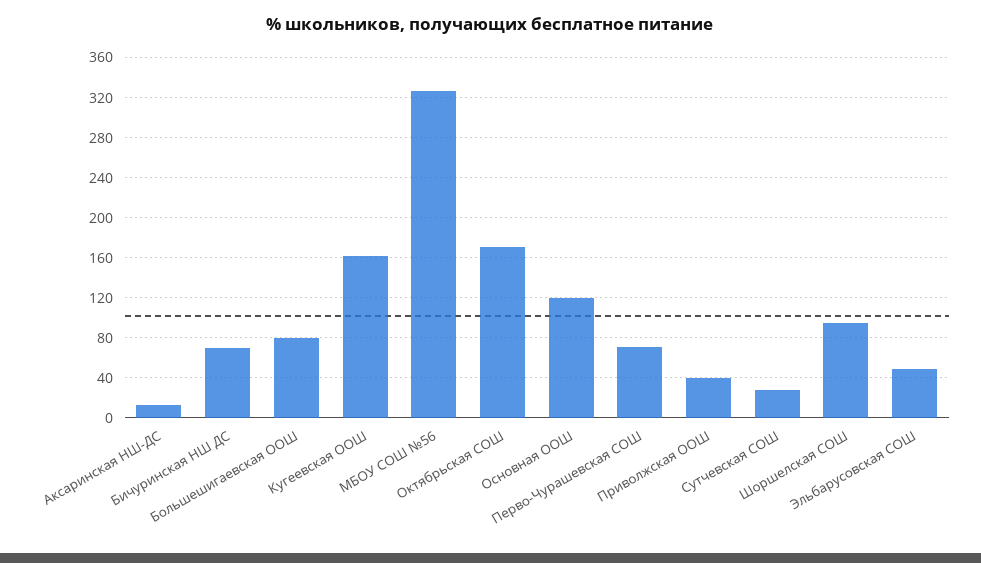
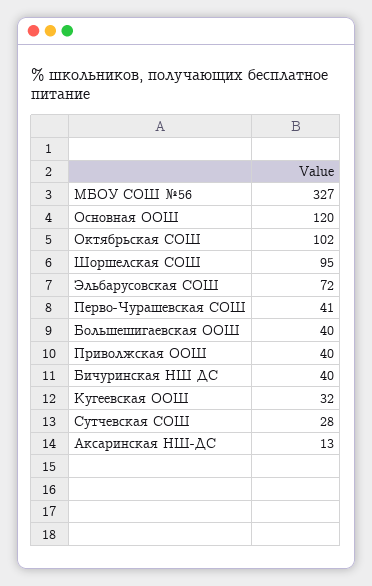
  {
    "Аксаринская НШ-ДС": 13,
-   "Бичуринская НШ ДС": 70,
+   "Бичуринская НШ ДС": 40,
-   "Большешигаевская ООШ": 80,
+   "Большешигаевская ООШ": 40,
-   "Кугеевская ООШ": 160,
+   "Кугеевская ООШ": 32,
    "МБОУ СОШ №56": 327,
-   "Октябрьская СОШ": 170,
+   "Октябрьская СОШ": 102,
    "Основная ООШ": 120,
-   "Перво-Чурашевская СОШ": 70,
+   "Перво-Чурашевская СОШ": 41,
    "Приволжская ООШ": 40,
    "Сутчевская СОШ": 28,
    "Шоршелская СОШ": 95,
-   "Эльбарусовская СОШ": 50
+   "Эльбарусовская СОШ": 72
  }

